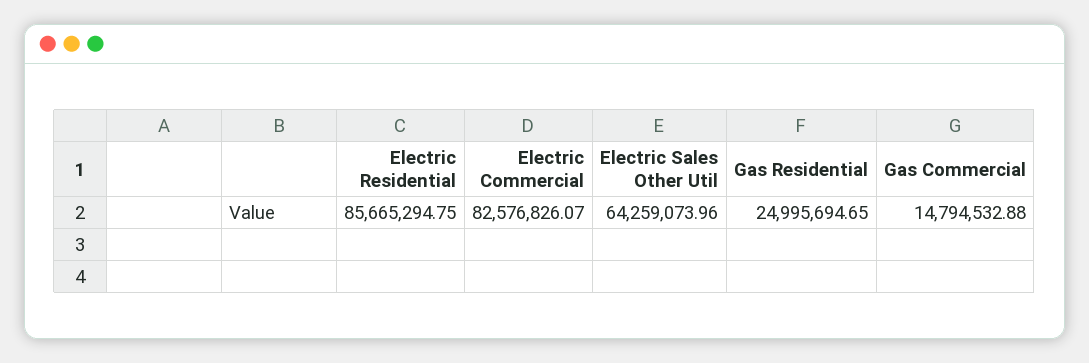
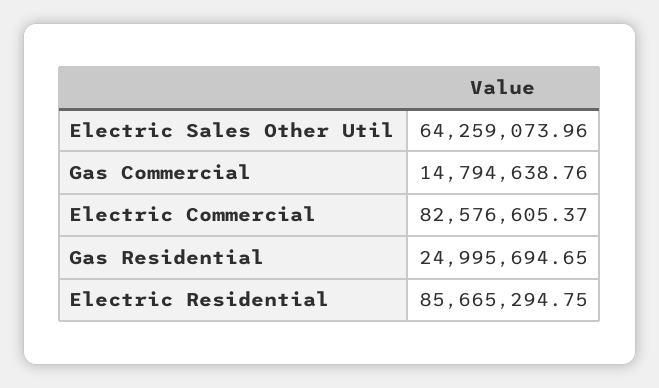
  {
    "Electric Residential": 85665294.75,
-   "Electric Commercial": 82576826.07,
+   "Electric Commercial": 82576605.37,
    "Electric Sales Other Util": 64259073.96,
    "Gas Residential": 24995694.65,
-   "Gas Commercial": 14794532.88
+   "Gas Commercial": 14794638.76
  }

